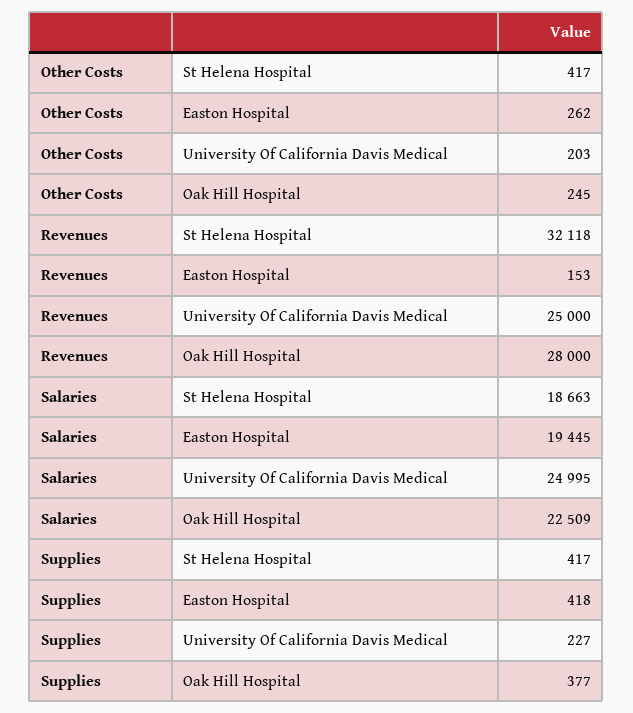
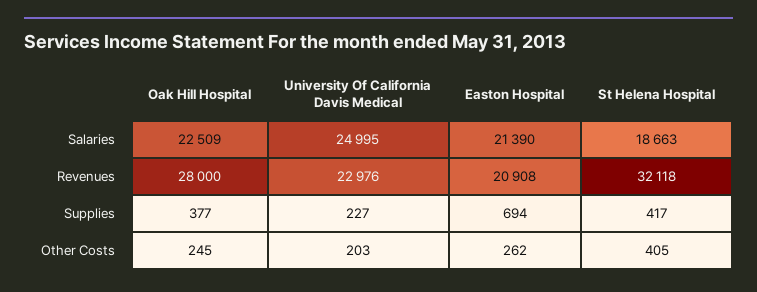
  {
    "Other Costs": {
-     "St Helena Hospital": 417,
+     "St Helena Hospital": 405,
      "Easton Hospital": 262,
      "University Of California Davis Medical": 203,
      "Oak Hill Hospital": 245
    },
    "Revenues": {
      "St Helena Hospital": 32118,
-     "Easton Hospital": 153,
+     "Easton Hospital": 20908,
-     "University Of California Davis Medical": 25000,
+     "University Of California Davis Medical": 22976,
      "Oak Hill Hospital": 28000
    },
    "Salaries": {
      "St Helena Hospital": 18663,
-     "Easton Hospital": 19445,
+     "Easton Hospital": 21390,
      "University Of California Davis Medical": 24995,
      "Oak Hill Hospital": 22509
    },
    "Supplies": {
      "St Helena Hospital": 417,
-     "Easton Hospital": 418,
+     "Easton Hospital": 694,
      "University Of California Davis Medical": 227,
      "Oak Hill Hospital": 377
    }
  }

